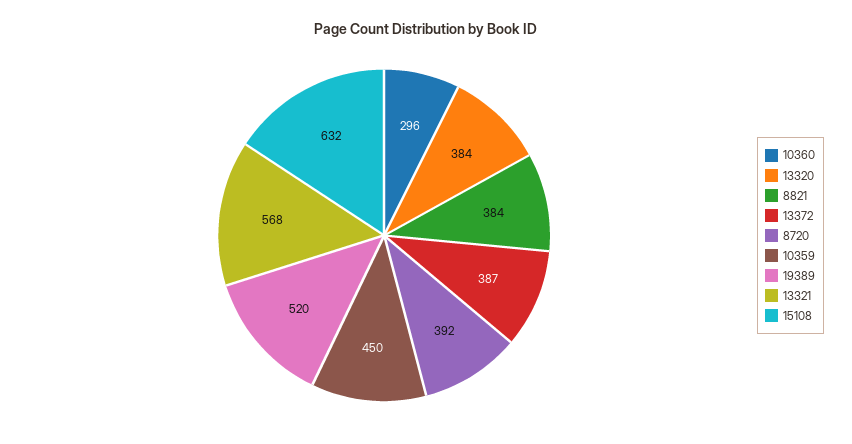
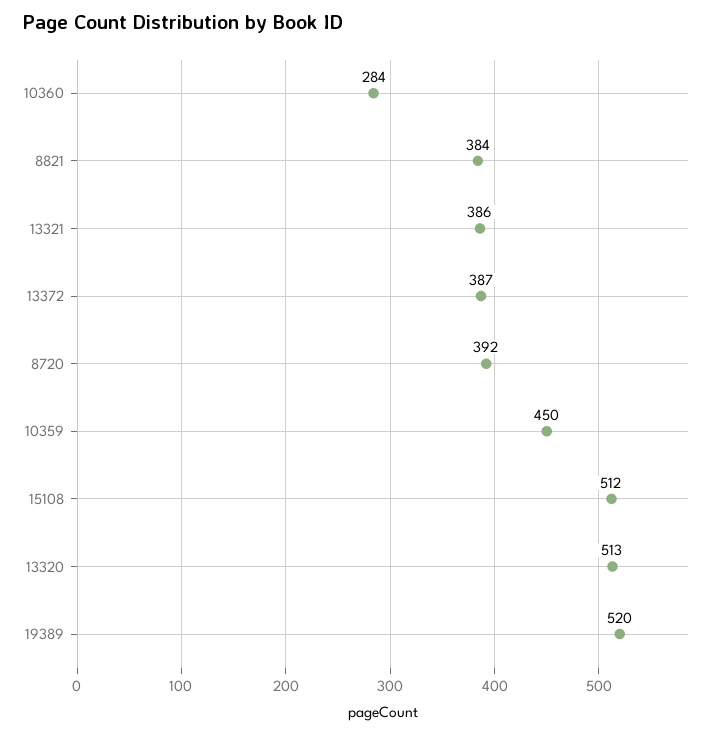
  {
-   "10360": 296,
+   "10360": 284,
-   "13320": 384,
+   "13320": 513,
    "8821": 384,
    "13372": 387,
    "8720": 392,
    "10359": 450,
    "19389": 520,
-   "13321": 568,
+   "13321": 386,
-   "15108": 632
+   "15108": 512
  }

